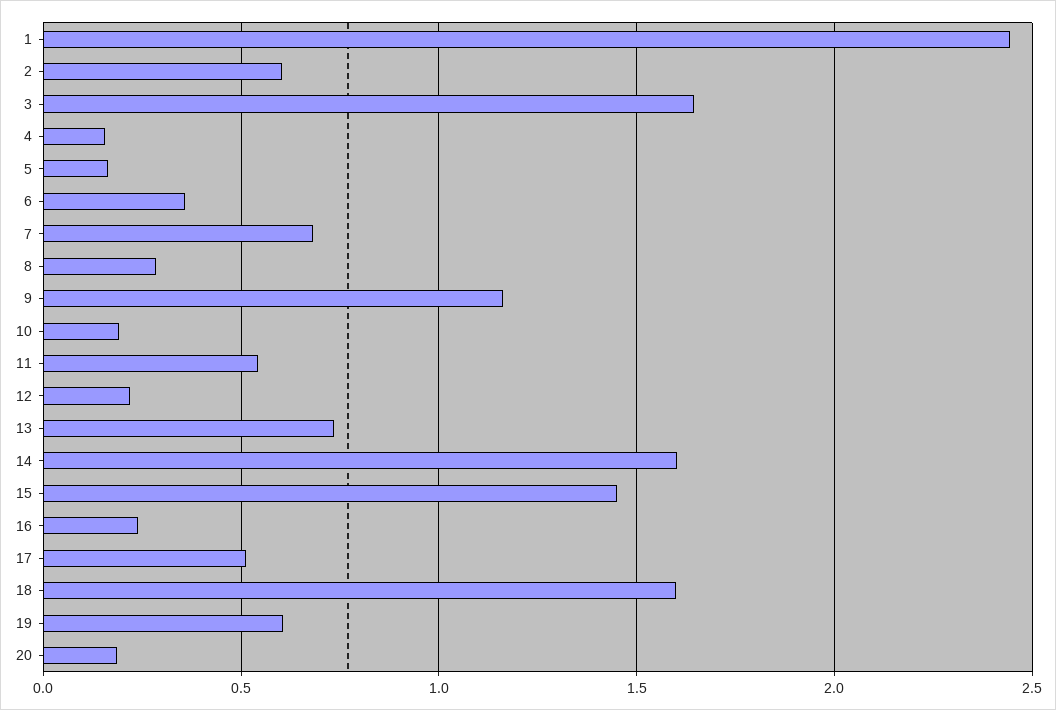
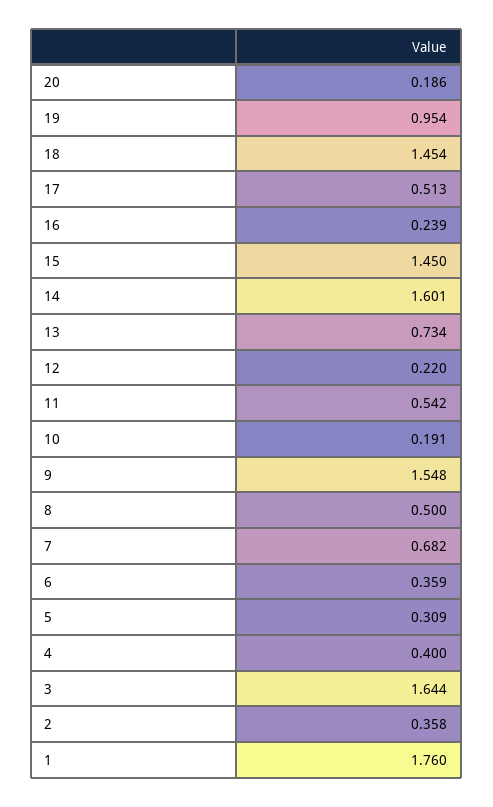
  {
-   "1": 2.45,
+   "1": 1.76,
-   "2": 0.6,
+   "2": 0.358,
    "3": 1.644,
-   "4": 0.15,
+   "4": 0.4,
-   "5": 0.15,
+   "5": 0.309,
    "6": 0.359,
    "7": 0.682,
-   "8": 0.3,
+   "8": 0.5,
-   "9": 1.15,
+   "9": 1.548,
    "10": 0.191,
    "11": 0.542,
    "12": 0.22,
    "13": 0.734,
    "14": 1.601,
    "15": 1.45,
    "16": 0.239,
    "17": 0.513,
-   "18": 1.6,
+   "18": 1.454,
-   "19": 0.6,
+   "19": 0.954,
    "20": 0.186
  }

